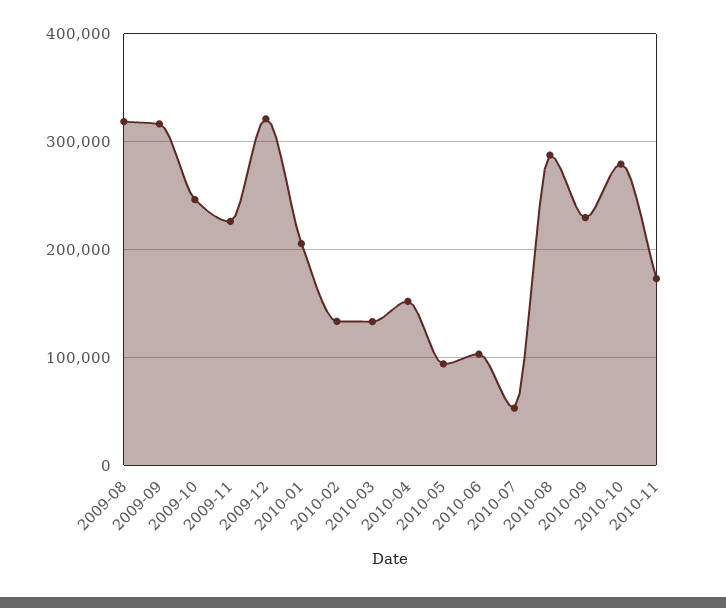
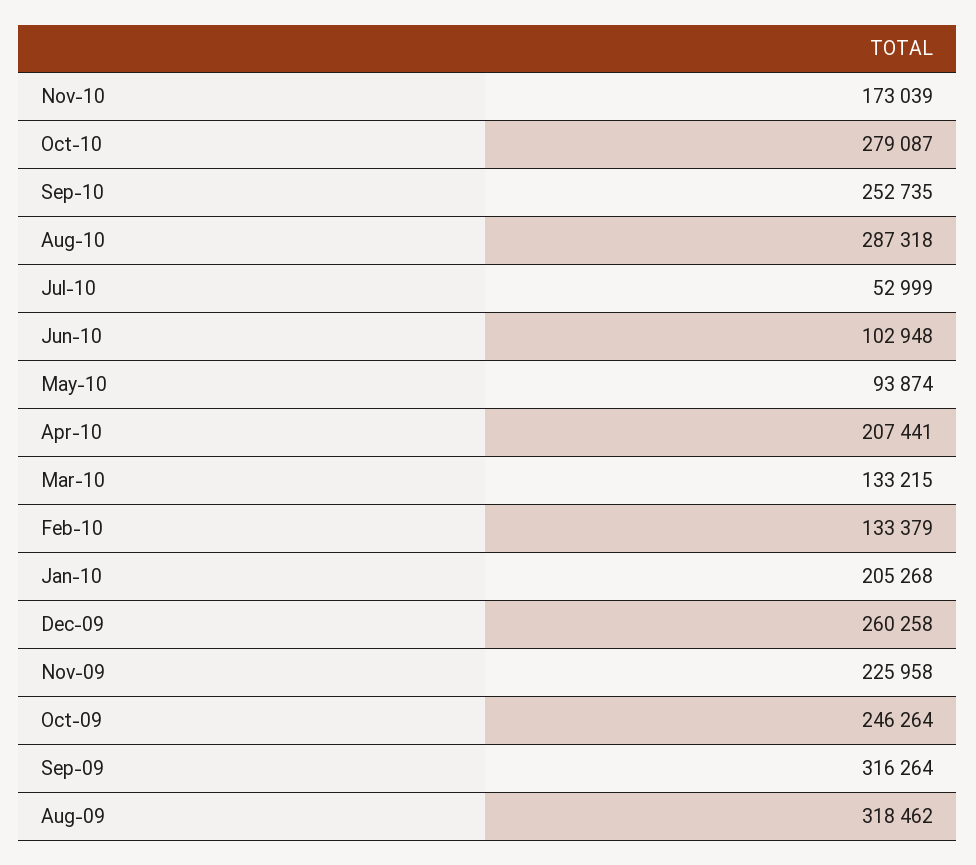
  {
    "2009-08": 318462,
    "2009-09": 316264,
    "2009-10": 246264,
    "2009-11": 225958,
-   "2009-12": 320000,
+   "2009-12": 260258,
    "2010-01": 205268,
    "2010-02": 133379,
    "2010-03": 133215,
-   "2010-04": 150000,
+   "2010-04": 207441,
    "2010-05": 93874,
    "2010-06": 102948,
    "2010-07": 52999,
    "2010-08": 287318,
-   "2010-09": 230000,
+   "2010-09": 252735,
    "2010-10": 279087,
    "2010-11": 173039
  }

